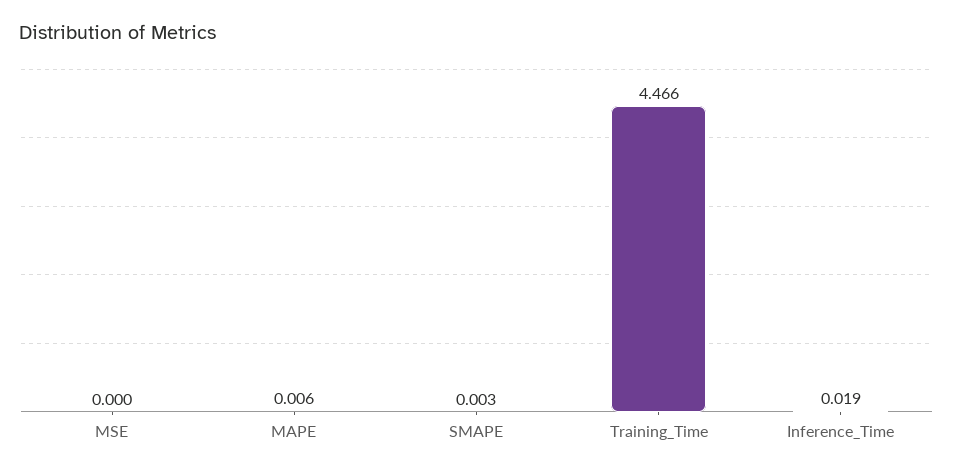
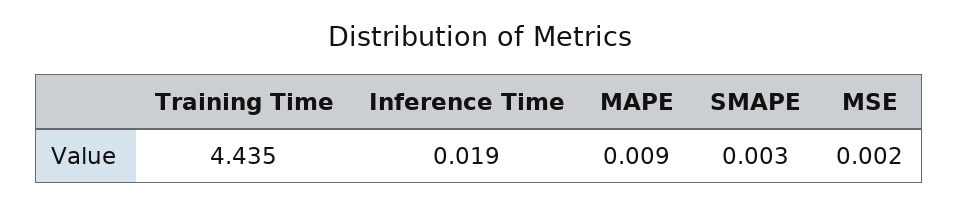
  {
-   "MSE": 0,
+   "MSE": 0.002,
-   "MAPE": 0.006,
+   "MAPE": 0.009,
    "SMAPE": 0.003,
-   "Training_Time": 4.466,
+   "Training_Time": 4.435,
    "Inference_Time": 0.019
  }

